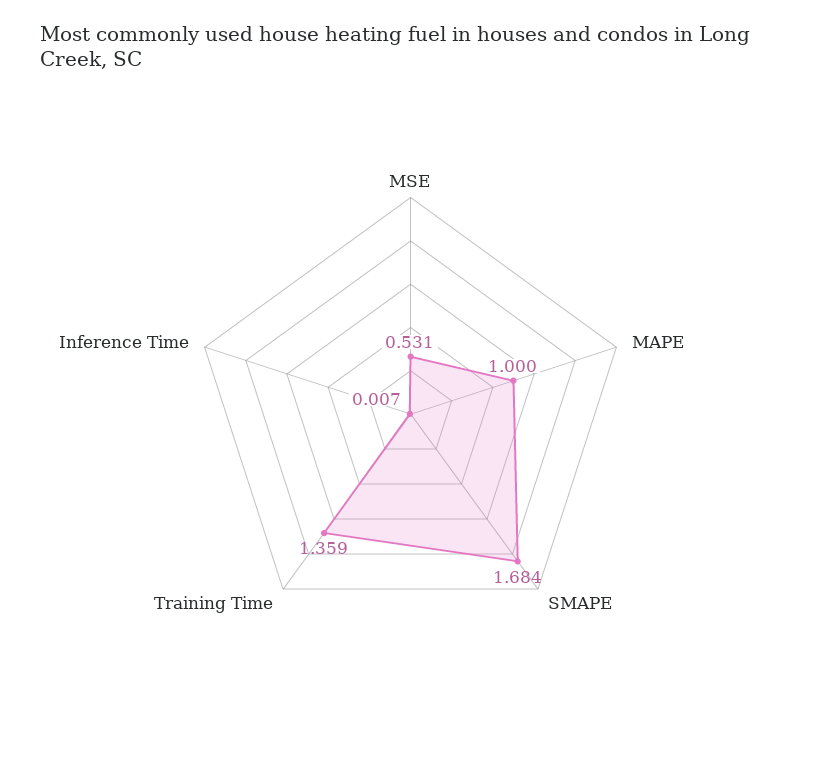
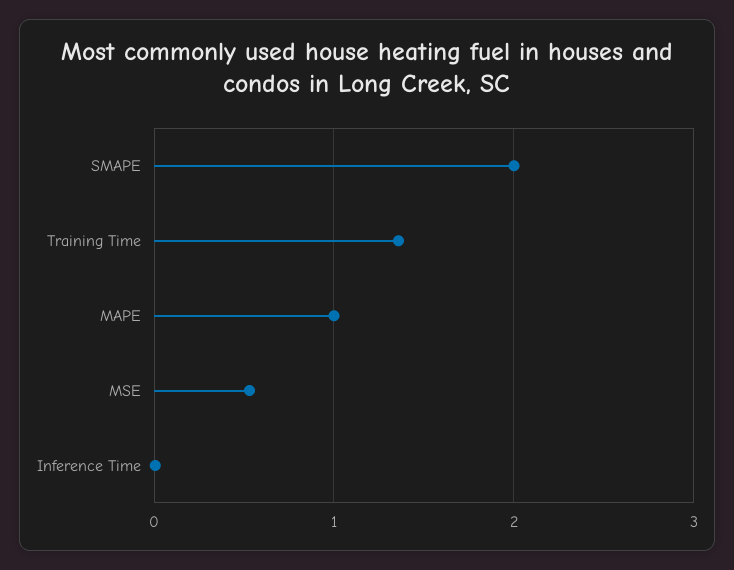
  {
    "MSE": 0.531,
    "MAPE": 1,
-   "SMAPE": 1.684,
+   "SMAPE": 2,
    "Training Time": 1.359,
    "Inference Time": 0.007
  }

